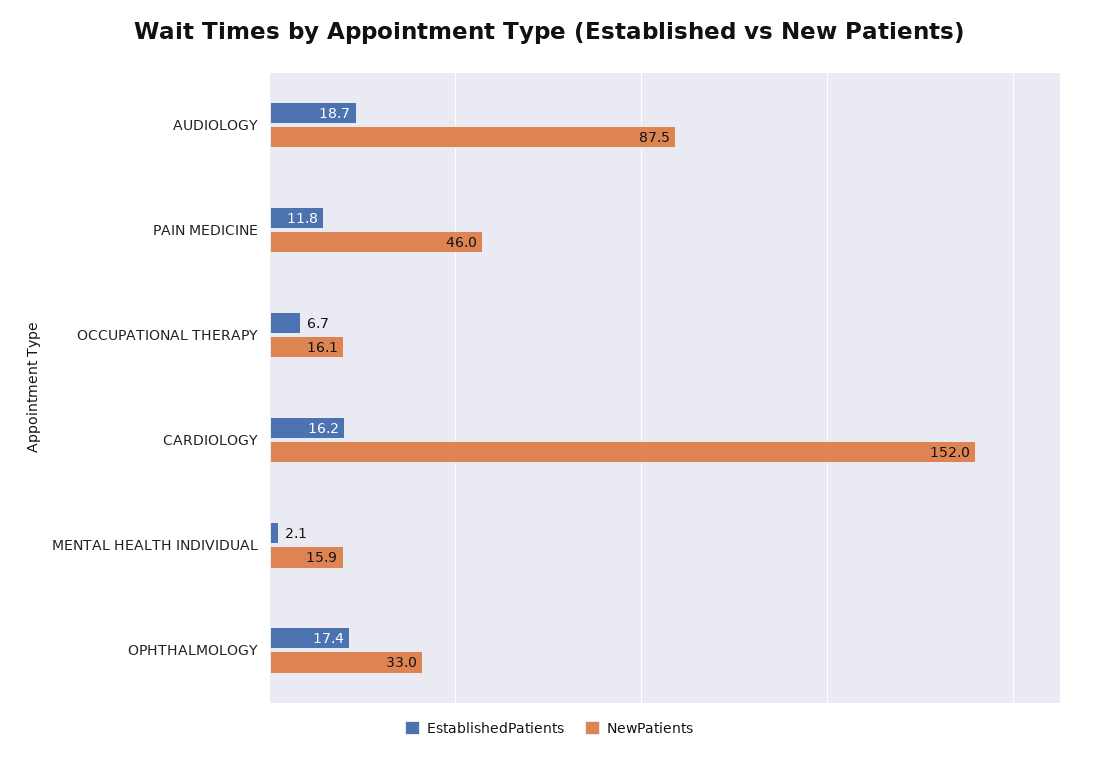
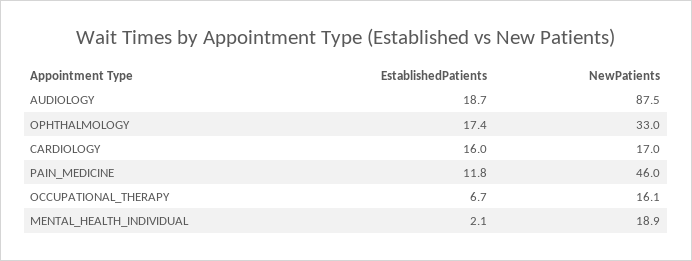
  {
    "EstablishedPatients": {
      "AUDIOLOGY": 18.7,
      "PAIN MEDICINE": 11.8,
      "OCCUPATIONAL THERAPY": 6.7,
-     "CARDIOLOGY": 16.2,
+     "CARDIOLOGY": 16,
      "MENTAL HEALTH INDIVIDUAL": 2.1,
      "OPHTHALMOLOGY": 17.4
    },
    "NewPatients": {
      "AUDIOLOGY": 87.5,
      "PAIN MEDICINE": 46,
      "OCCUPATIONAL THERAPY": 16.1,
-     "CARDIOLOGY": 152,
+     "CARDIOLOGY": 17,
-     "MENTAL HEALTH INDIVIDUAL": 15.9,
+     "MENTAL HEALTH INDIVIDUAL": 18.9,
      "OPHTHALMOLOGY": 33
    }
  }

